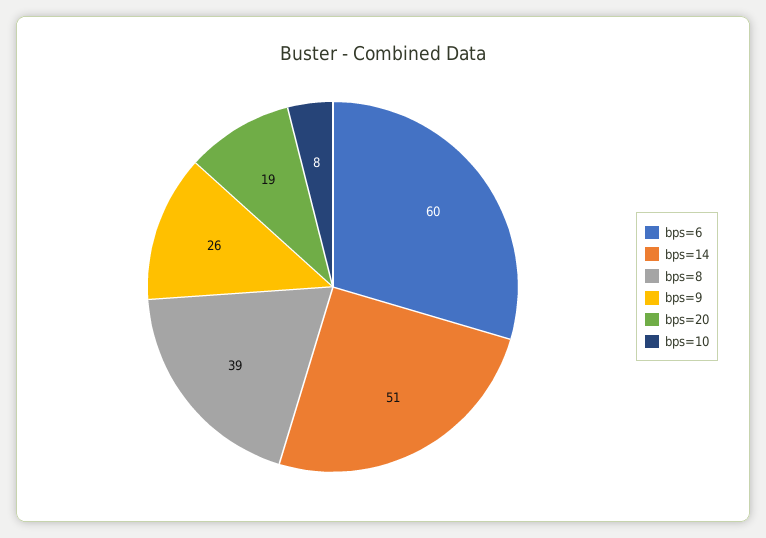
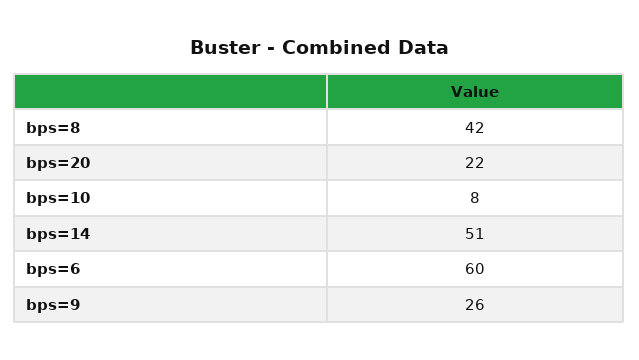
  {
    "bps=6": 60,
    "bps=14": 51,
-   "bps=8": 39,
+   "bps=8": 42,
    "bps=9": 26,
-   "bps=20": 19,
+   "bps=20": 22,
    "bps=10": 8
  }

